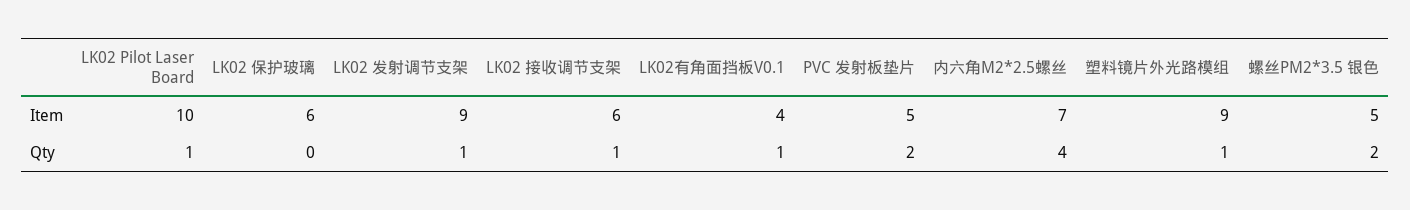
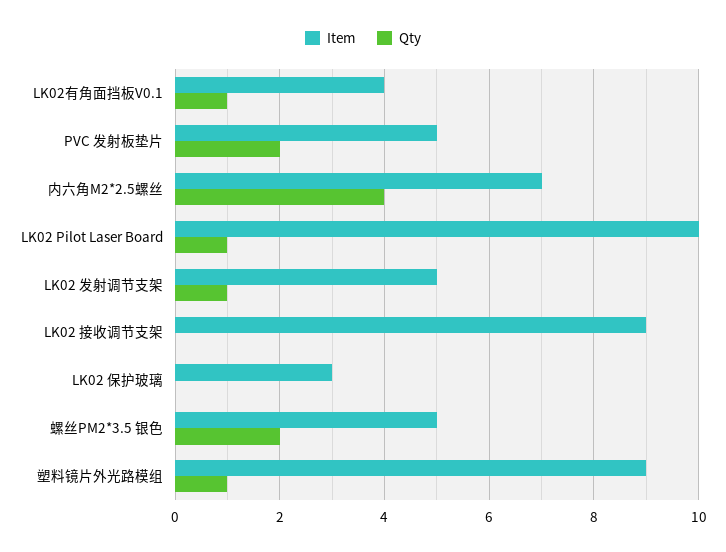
  {
    "Item": {
      "LK02 Pilot Laser Board": 10,
-     "LK02 保护玻璃": 6,
+     "LK02 保护玻璃": 3,
-     "LK02 发射调节支架": 9,
+     "LK02 发射调节支架": 5,
-     "LK02 接收调节支架": 6,
+     "LK02 接收调节支架": 9,
      "LK02有角面挡板V0.1": 4,
      "PVC 发射板垫片": 5,
      "内六角M2*2.5螺丝": 7,
      "塑料镜片外光路模组": 9,
      "螺丝PM2*3.5 银色": 5
    },
    "Qty": {
      "LK02 Pilot Laser Board": 1,
      "LK02 保护玻璃": 0,
      "LK02 发射调节支架": 1,
-     "LK02 接收调节支架": 1,
+     "LK02 接收调节支架": 0,
      "LK02有角面挡板V0.1": 1,
      "PVC 发射板垫片": 2,
      "内六角M2*2.5螺丝": 4,
      "塑料镜片外光路模组": 1,
      "螺丝PM2*3.5 银色": 2
    }
  }

